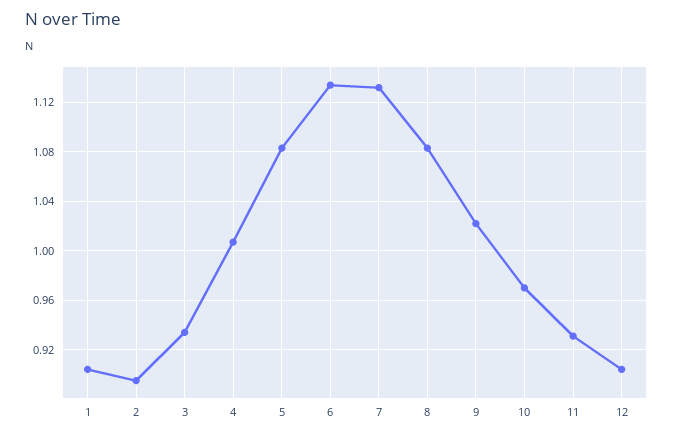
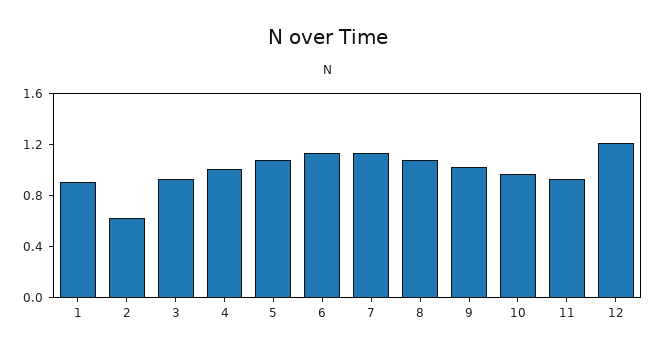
  {
    "1": 0.905,
-   "2": 0.895,
+   "2": 0.6,
    "3": 0.935,
    "4": 1.005,
    "5": 1.085,
    "6": 1.135,
    "7": 1.13,
    "8": 1.085,
    "9": 1.02,
    "10": 0.97,
    "11": 0.93,
-   "12": 0.905
+   "12": 1.2
  }

